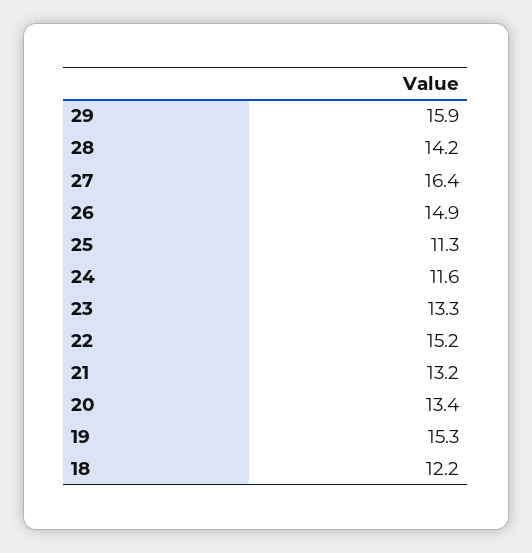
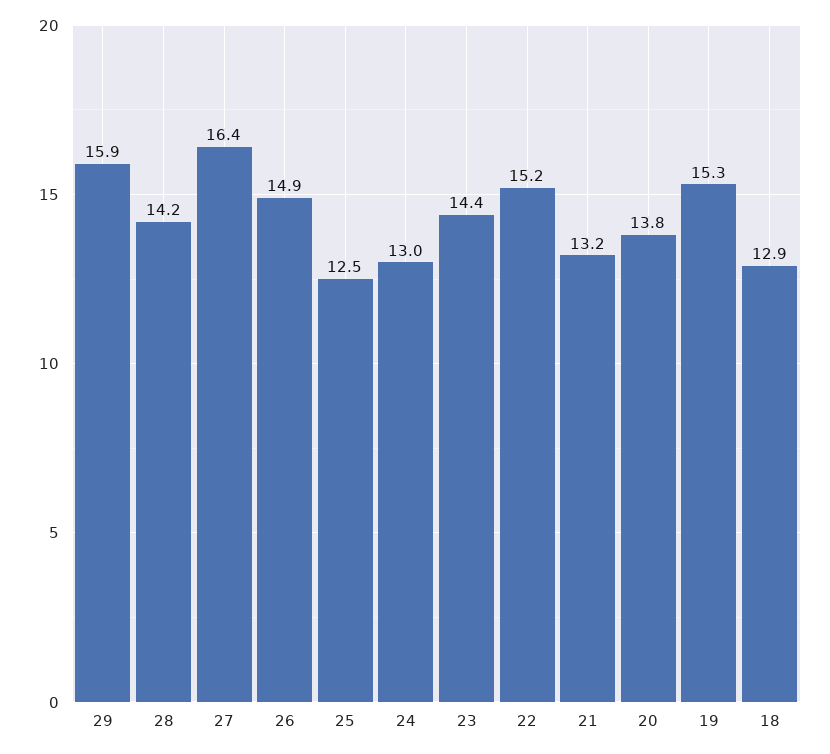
  {
    "29": 15.9,
    "28": 14.2,
    "27": 16.4,
    "26": 14.9,
-   "25": 11.3,
+   "25": 12.5,
-   "24": 11.6,
+   "24": 13,
-   "23": 13.3,
+   "23": 14.4,
    "22": 15.2,
    "21": 13.2,
-   "20": 13.4,
+   "20": 13.8,
    "19": 15.3,
-   "18": 12.2
+   "18": 12.9
  }

